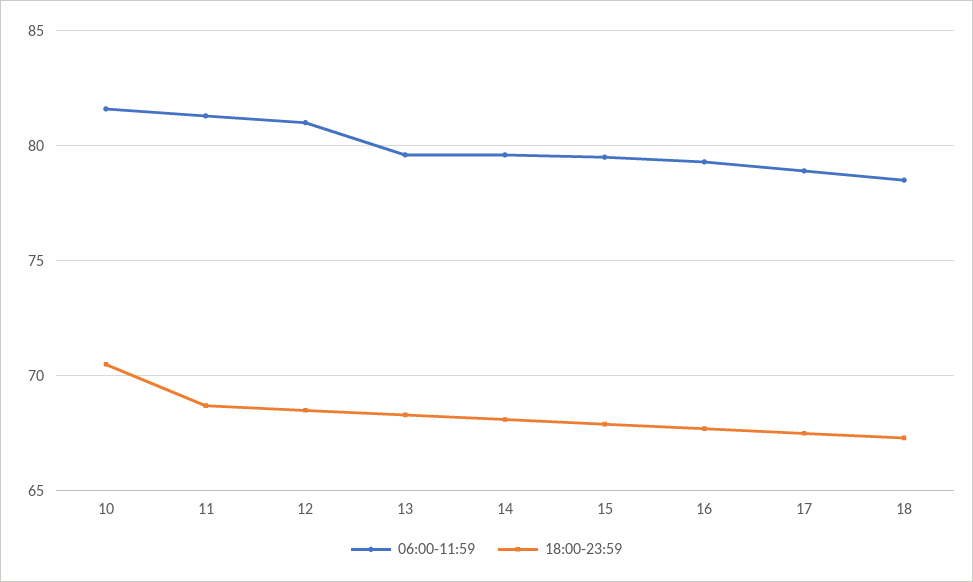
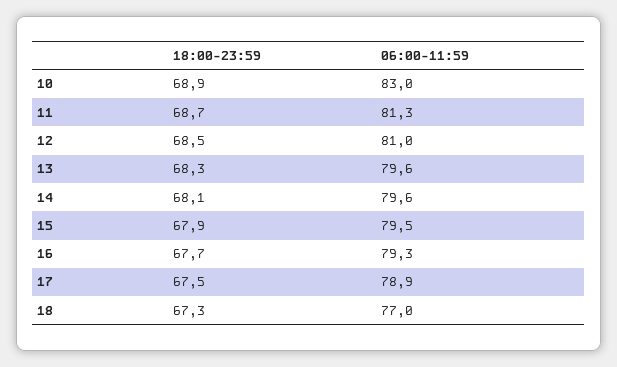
  {
    "06:00-11:59": {
-     "10": 81.5,
+     "10": 83,
      "11": 81.3,
      "12": 81,
      "13": 79.6,
      "14": 79.6,
      "15": 79.5,
      "16": 79.3,
      "17": 78.9,
-     "18": 78.5
+     "18": 77
    },
    "18:00-23:59": {
-     "10": 70.5,
+     "10": 68.9,
      "11": 68.7,
      "12": 68.5,
      "13": 68.3,
      "14": 68.1,
      "15": 67.9,
      "16": 67.7,
      "17": 67.5,
      "18": 67.3
    }
  }

